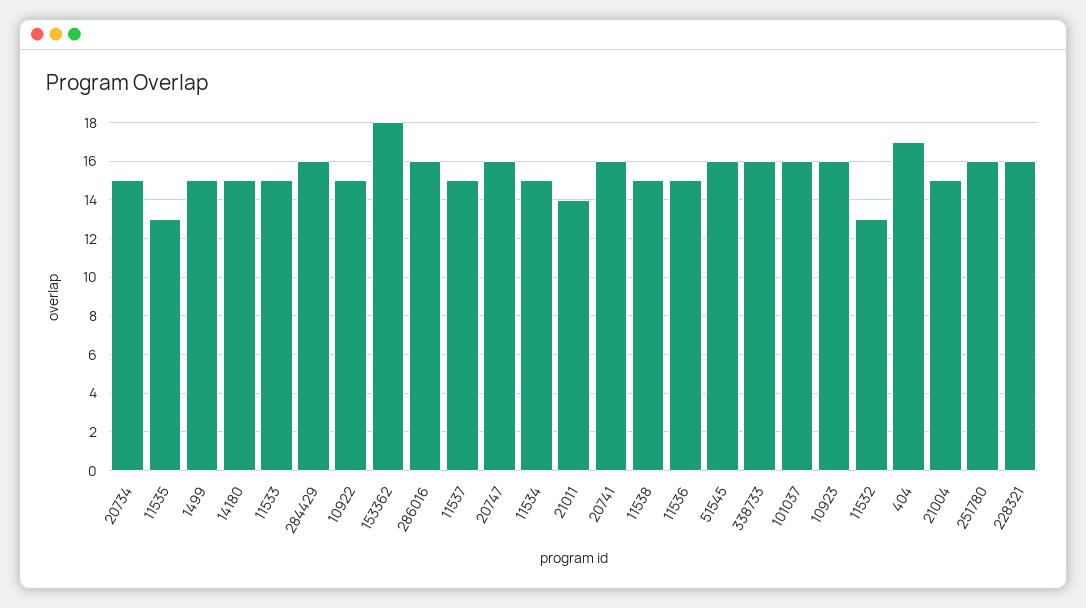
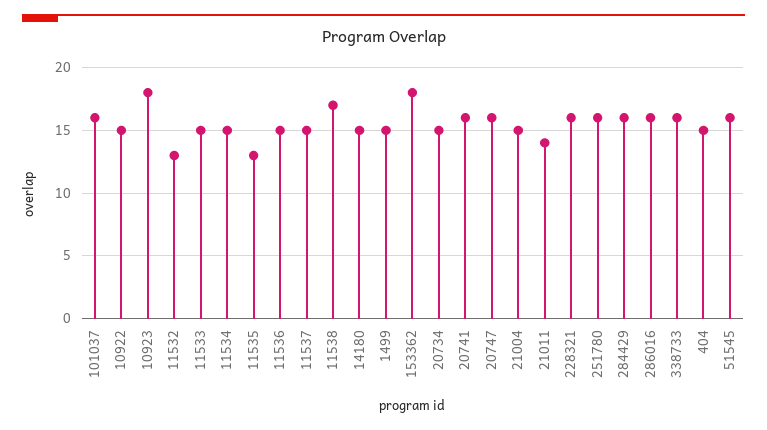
  {
    "20734": 15,
    "11535": 13,
    "1499": 15,
    "14180": 15,
    "11533": 15,
    "284429": 16,
    "10922": 15,
    "153362": 18,
    "286016": 16,
    "11537": 15,
    "20747": 16,
    "11534": 15,
    "21011": 14,
    "20741": 16,
-   "11538": 15,
+   "11538": 17,
    "11536": 15,
    "51545": 16,
    "338733": 16,
    "101037": 16,
-   "10923": 16,
+   "10923": 18,
    "11532": 13,
-   "404": 17,
+   "404": 15,
    "21004": 15,
    "251780": 16,
    "228321": 16
  }

